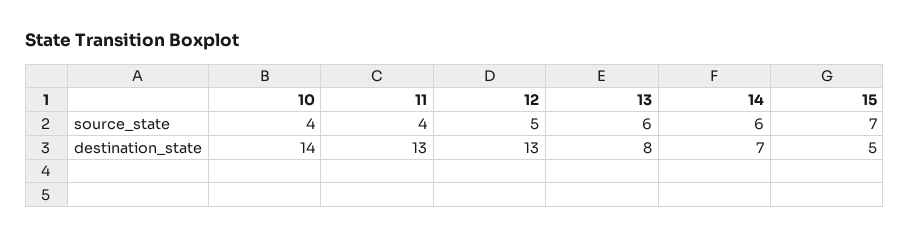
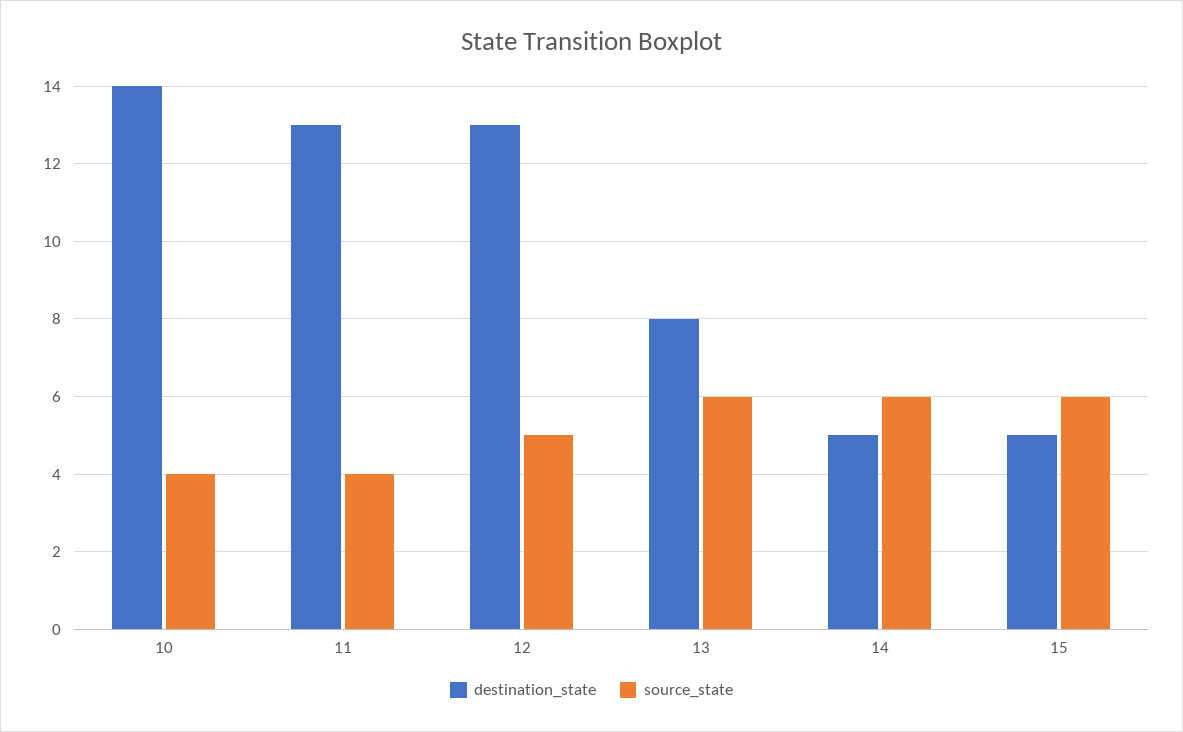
  {
    "source_state": {
      "10": 4,
      "11": 4,
      "12": 5,
      "13": 6,
      "14": 6,
-     "15": 7
+     "15": 6
    },
    "destination_state": {
      "10": 14,
      "11": 13,
      "12": 13,
      "13": 8,
-     "14": 7,
+     "14": 5,
      "15": 5
    }
  }

